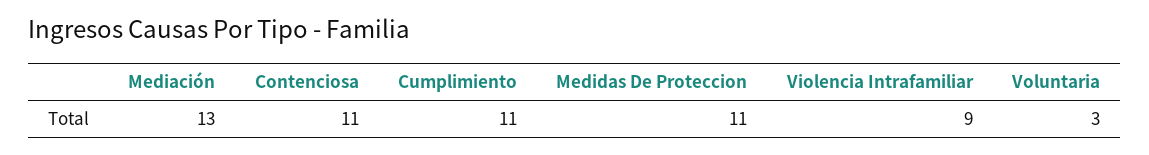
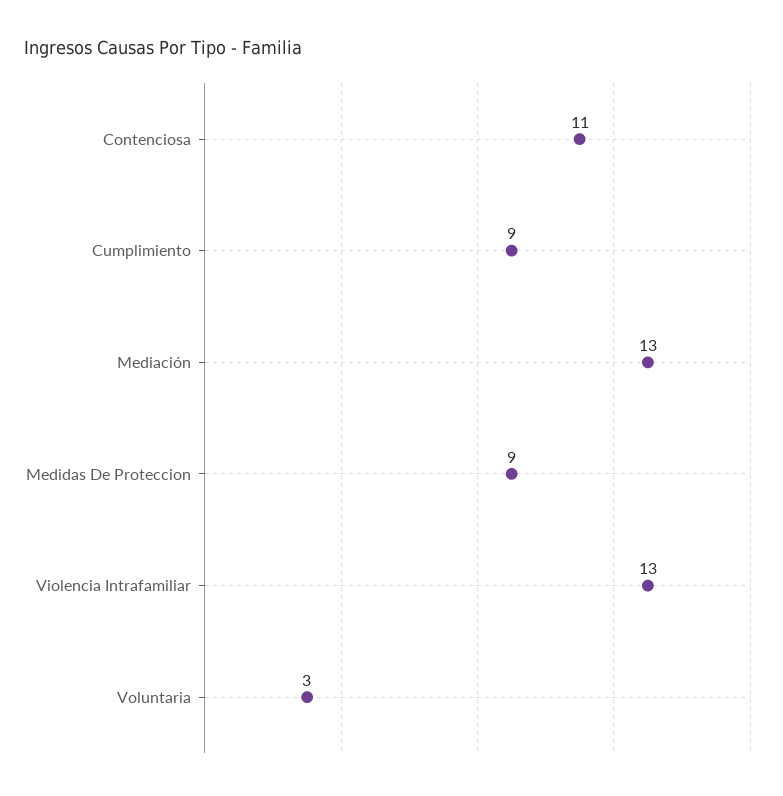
  {
    "Mediación": 13,
    "Contenciosa": 11,
-   "Cumplimiento": 11,
+   "Cumplimiento": 9,
-   "Medidas De Proteccion": 11,
+   "Medidas De Proteccion": 9,
-   "Violencia Intrafamiliar": 9,
+   "Violencia Intrafamiliar": 13,
    "Voluntaria": 3
  }

